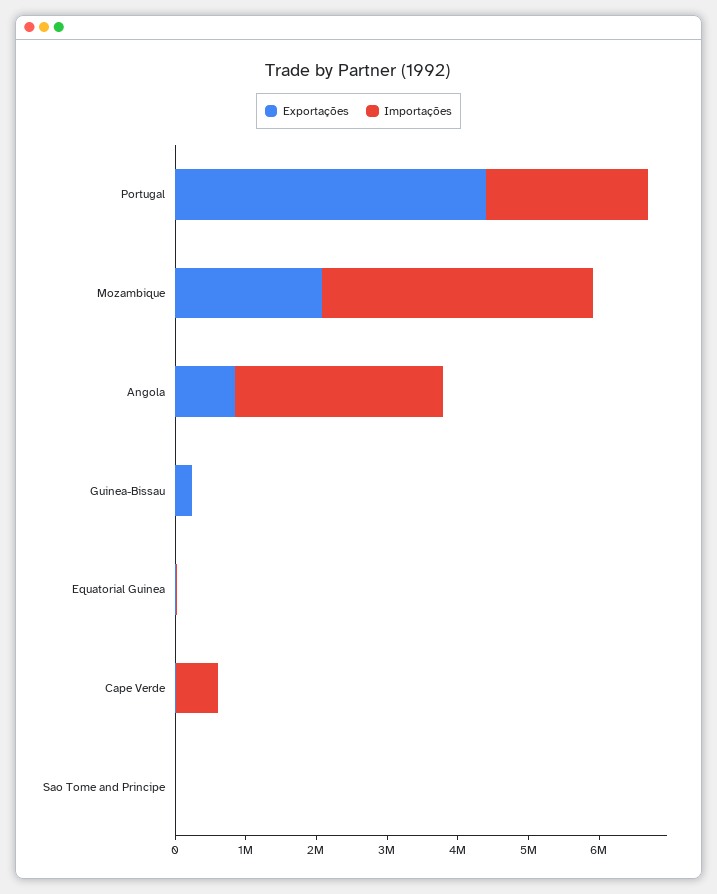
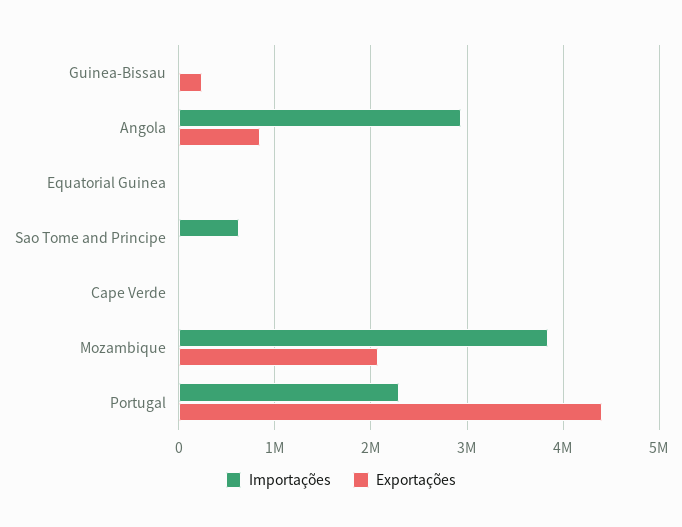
  {
    "Exportações": {
      "Portugal": 4400000,
      "Mozambique": 2100000,
      "Angola": 800000,
      "Guinea-Bissau": 200000,
      "Equatorial Guinea": 0,
      "Cape Verde": 0,
      "Sao Tome and Principe": 0
    },
    "Importações": {
      "Portugal": 2300000,
      "Mozambique": 3800000,
      "Angola": 2900000,
      "Guinea-Bissau": 0,
      "Equatorial Guinea": 0,
-     "Cape Verde": 600000,
+     "Cape Verde": 0,
-     "Sao Tome and Principe": 0
+     "Sao Tome and Principe": 600000
    }
  }

